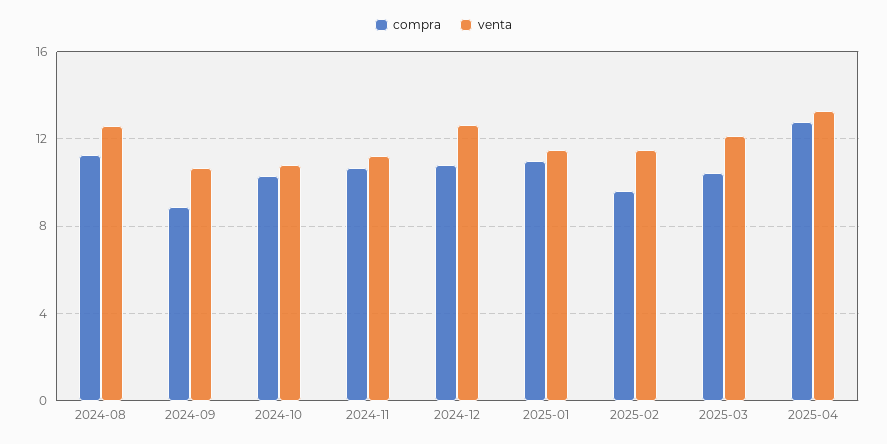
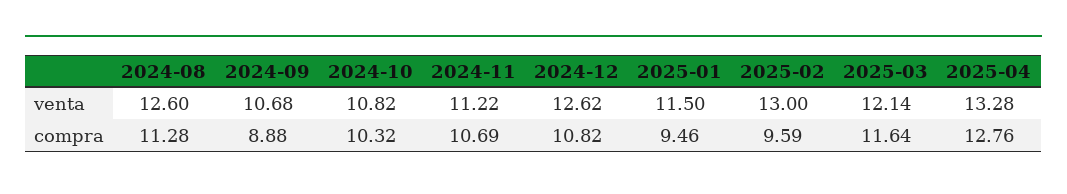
  {
    "compra": {
      "2024-08": 11.28,
      "2024-09": 8.88,
      "2024-10": 10.32,
      "2024-11": 10.69,
      "2024-12": 10.82,
-     "2025-01": 11,
+     "2025-01": 9.46,
      "2025-02": 9.59,
-     "2025-03": 10.5,
+     "2025-03": 11.64,
      "2025-04": 12.76
    },
    "venta": {
      "2024-08": 12.6,
      "2024-09": 10.68,
      "2024-10": 10.82,
      "2024-11": 11.22,
      "2024-12": 12.62,
      "2025-01": 11.5,
-     "2025-02": 11.5,
+     "2025-02": 13,
      "2025-03": 12.14,
      "2025-04": 13.28
    }
  }

